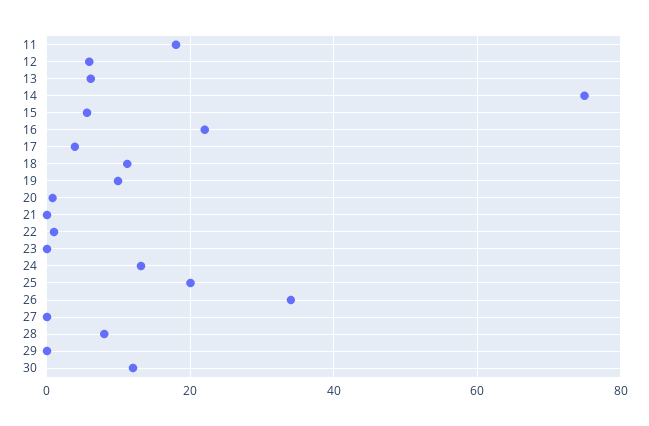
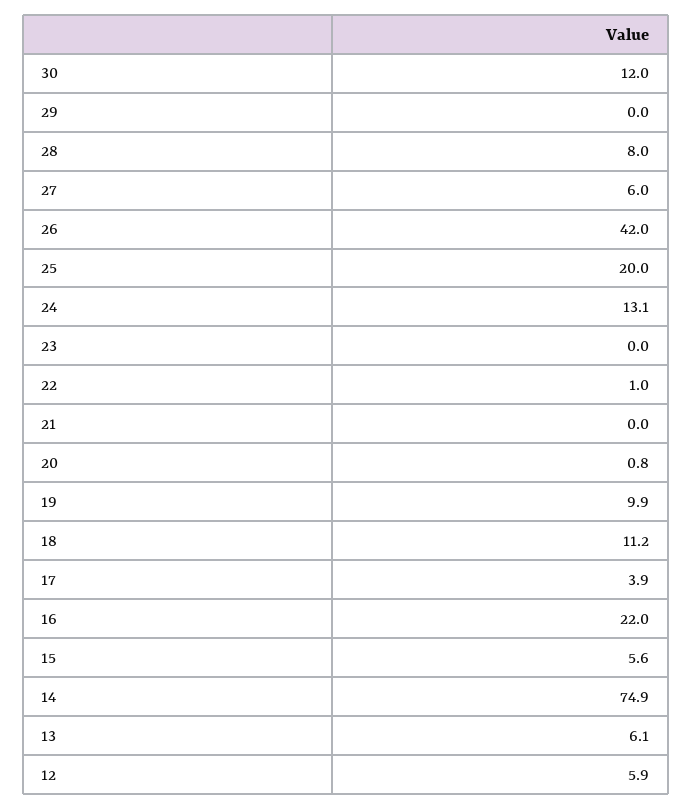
  {
-   "11": 18,
    "12": 5.9,
    "13": 6.1,
    "14": 74.9,
    "15": 5.6,
    "16": 22,
    "17": 3.9,
    "18": 11.2,
    "19": 9.9,
    "20": 0.8,
    "21": 0,
    "22": 1,
    "23": 0,
    "24": 13.1,
    "25": 20,
-   "26": 34,
+   "26": 42,
-   "27": 0,
+   "27": 6,
    "28": 8,
    "29": 0,
    "30": 12
  }

